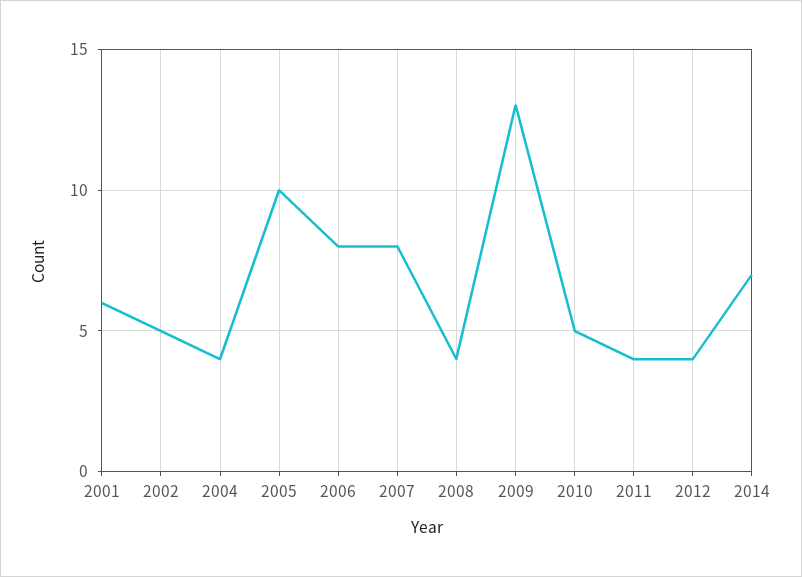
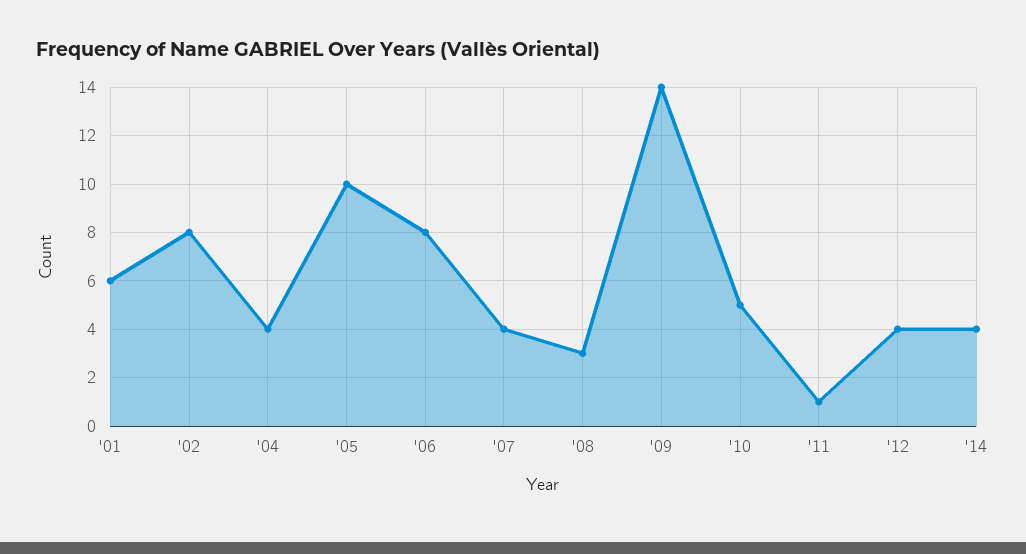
  {
    "2001": 6,
-   "2002": 5,
+   "2002": 8,
    "2004": 4,
    "2005": 10,
    "2006": 8,
-   "2007": 8,
+   "2007": 4,
-   "2008": 4,
+   "2008": 3,
-   "2009": 13,
+   "2009": 14,
    "2010": 5,
-   "2011": 4,
+   "2011": 1,
    "2012": 4,
-   "2014": 7
+   "2014": 4
  }

